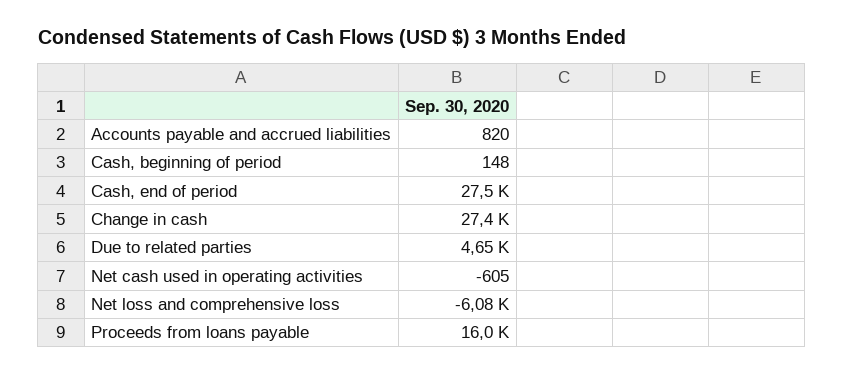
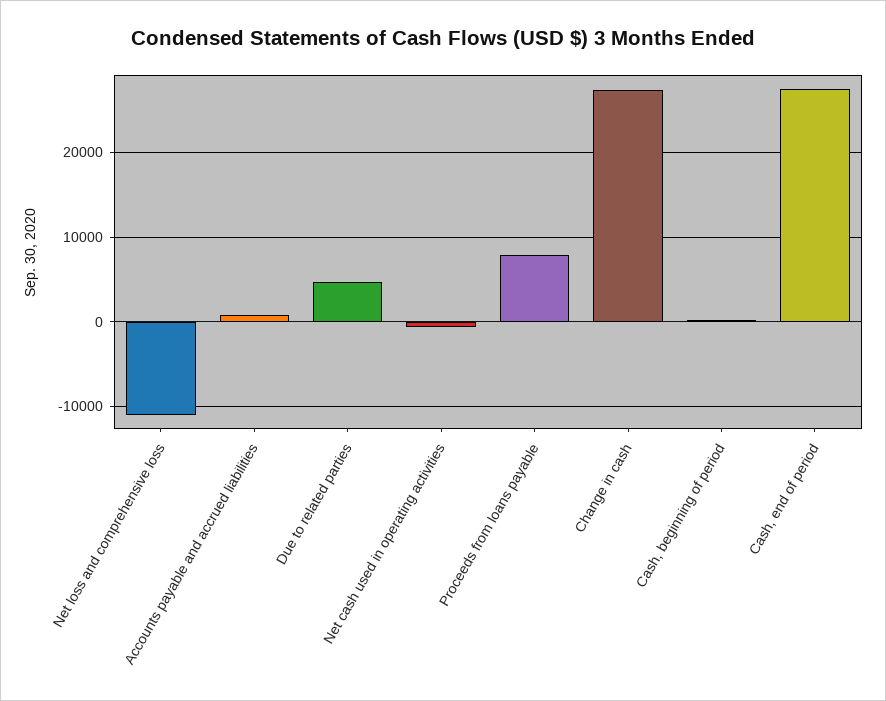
  {
    "Accounts payable and accrued liabilities": 820,
    "Cash, beginning of period": 148,
    "Cash, end of period": 27500,
    "Change in cash": 27400,
    "Due to related parties": 4650,
    "Net cash used in operating activities": -605,
-   "Net loss and comprehensive loss": -6080,
+   "Net loss and comprehensive loss": -11000,
-   "Proceeds from loans payable": 16000
+   "Proceeds from loans payable": 8000
  }

